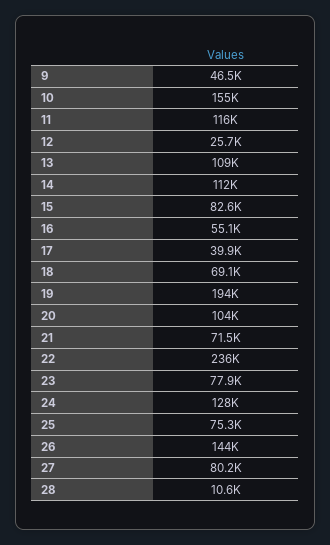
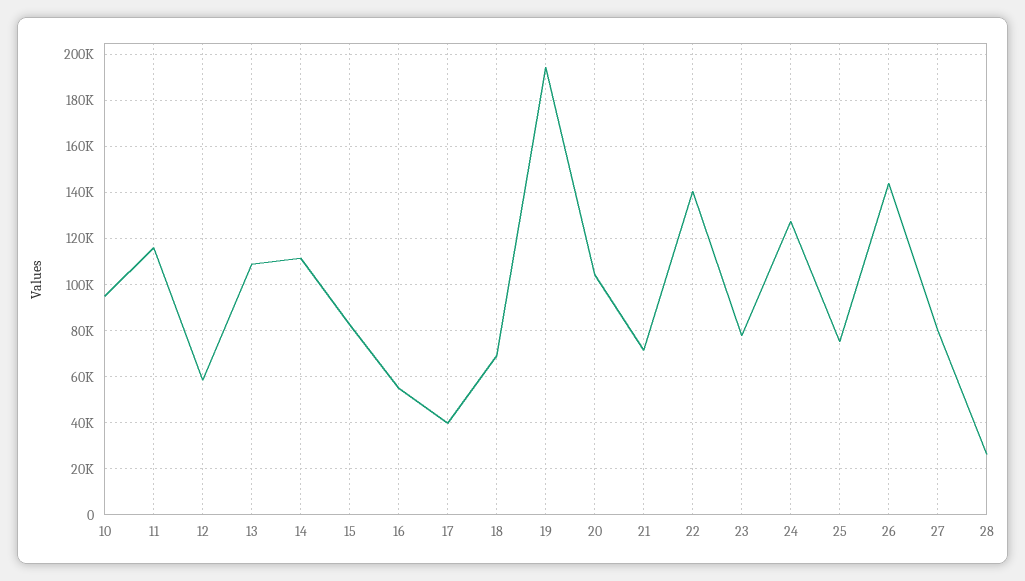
  {
-   "9": 46500,
-   "10": 155000,
+   "10": 95000,
    "11": 116000,
-   "12": 25700,
+   "12": 60000,
    "13": 109000,
    "14": 112000,
    "15": 82600,
    "16": 55100,
    "17": 39900,
    "18": 69100,
    "19": 194000,
    "20": 104000,
    "21": 71500,
-   "22": 236000,
+   "22": 140000,
    "23": 77900,
    "24": 128000,
    "25": 75300,
    "26": 144000,
    "27": 80200,
-   "28": 10600
+   "28": 25000
  }

